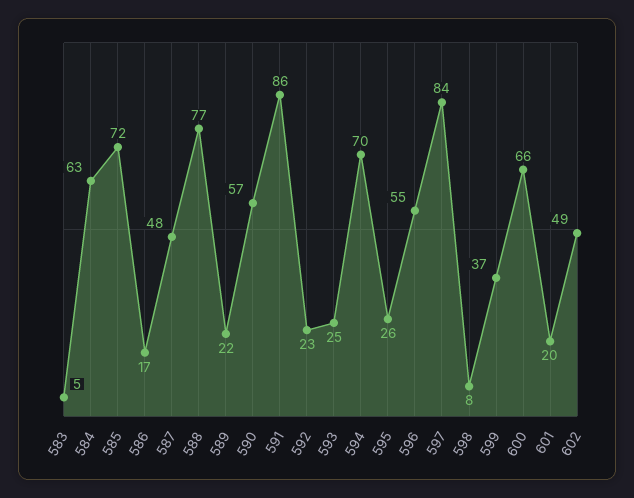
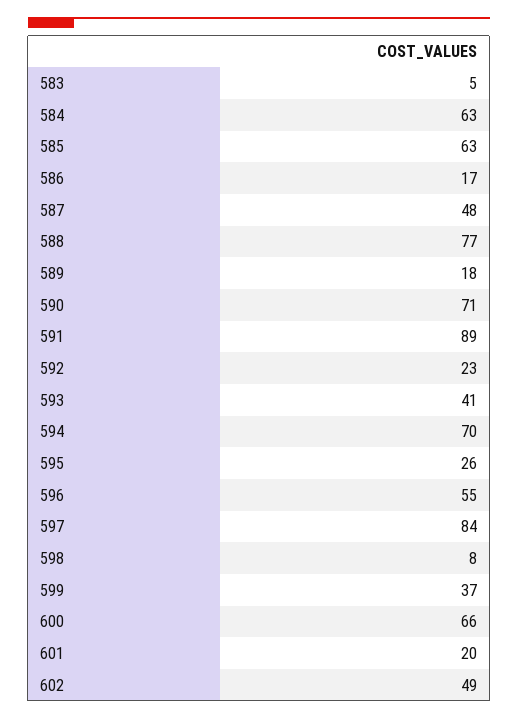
  {
    "583": 5,
    "584": 63,
-   "585": 72,
+   "585": 63,
    "586": 17,
    "587": 48,
    "588": 77,
-   "589": 22,
+   "589": 18,
-   "590": 57,
+   "590": 71,
-   "591": 86,
+   "591": 89,
    "592": 23,
-   "593": 25,
+   "593": 41,
    "594": 70,
    "595": 26,
    "596": 55,
    "597": 84,
    "598": 8,
    "599": 37,
    "600": 66,
    "601": 20,
    "602": 49
  }

